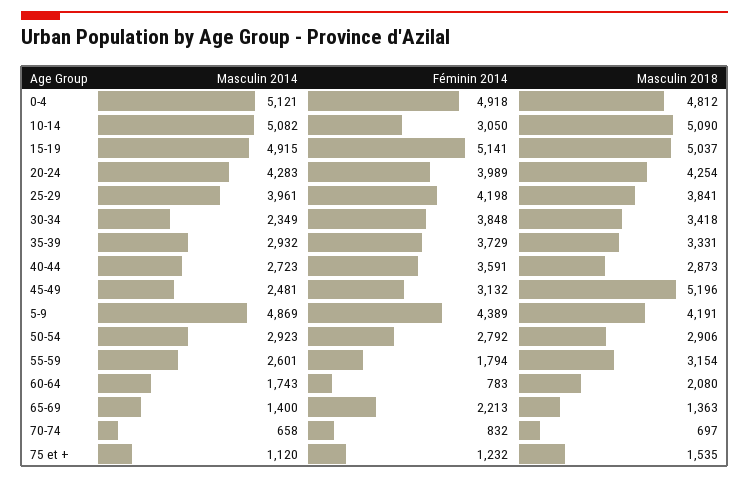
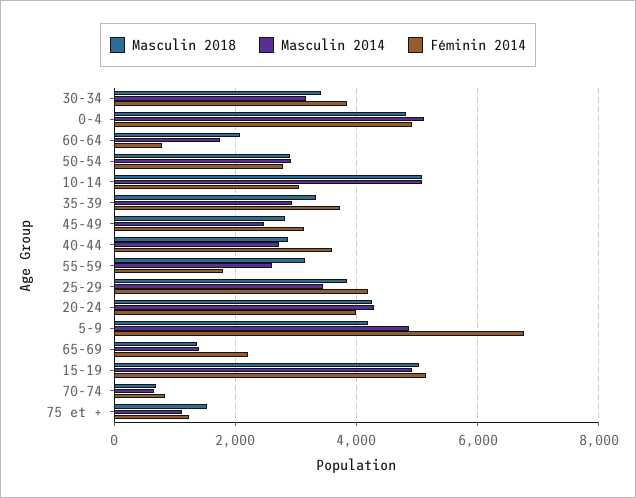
  {
    "Masculin 2014": {
      "0-4": 5121,
      "10-14": 5082,
      "15-19": 4915,
      "20-24": 4283,
-     "25-29": 3961,
+     "25-29": 3400,
-     "30-34": 2349,
+     "30-34": 3200,
      "35-39": 2932,
      "40-44": 2723,
      "45-49": 2481,
      "5-9": 4869,
      "50-54": 2923,
      "55-59": 2601,
      "60-64": 1743,
      "65-69": 1400,
      "70-74": 658,
      "75 et +": 1120
    },
    "Féminin 2014": {
      "0-4": 4918,
      "10-14": 3050,
      "15-19": 5141,
      "20-24": 3989,
      "25-29": 4198,
      "30-34": 3848,
      "35-39": 3729,
      "40-44": 3591,
      "45-49": 3132,
-     "5-9": 4389,
+     "5-9": 6800,
      "50-54": 2792,
      "55-59": 1794,
      "60-64": 783,
      "65-69": 2213,
      "70-74": 832,
      "75 et +": 1232
    },
    "Masculin 2018": {
      "0-4": 4812,
      "10-14": 5090,
      "15-19": 5037,
      "20-24": 4254,
      "25-29": 3841,
      "30-34": 3418,
      "35-39": 3331,
      "40-44": 2873,
-     "45-49": 5196,
+     "45-49": 2800,
      "5-9": 4191,
      "50-54": 2906,
      "55-59": 3154,
      "60-64": 2080,
      "65-69": 1363,
      "70-74": 697,
      "75 et +": 1535
    }
  }

